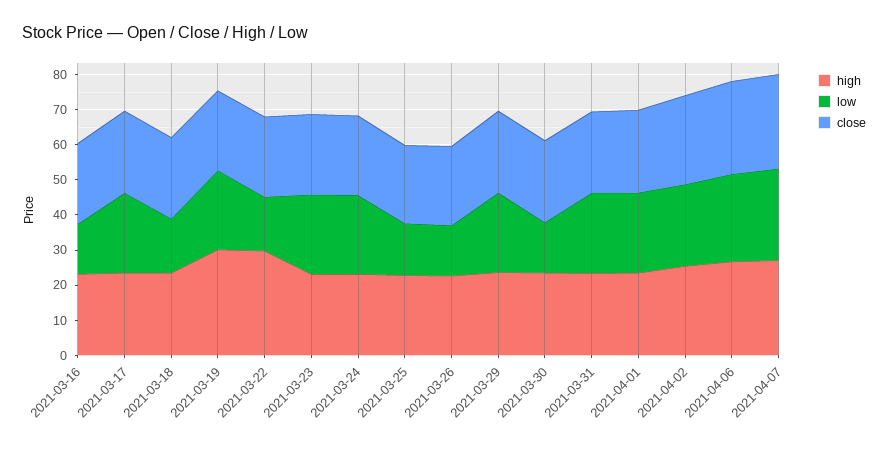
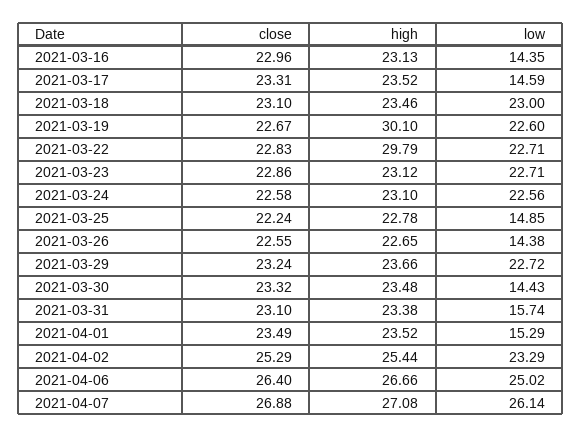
  {
    "high": {
      "2021-03-16": 23.13,
      "2021-03-17": 23.52,
      "2021-03-18": 23.46,
      "2021-03-19": 30.1,
      "2021-03-22": 29.79,
      "2021-03-23": 23.12,
      "2021-03-24": 23.1,
      "2021-03-25": 22.78,
      "2021-03-26": 22.65,
      "2021-03-29": 23.66,
      "2021-03-30": 23.48,
      "2021-03-31": 23.38,
      "2021-04-01": 23.52,
      "2021-04-02": 25.44,
      "2021-04-06": 26.66,
      "2021-04-07": 27.08
    },
    "low": {
      "2021-03-16": 14.35,
-     "2021-03-17": 22.5,
+     "2021-03-17": 14.59,
-     "2021-03-18": 15,
+     "2021-03-18": 23,
      "2021-03-19": 22.6,
-     "2021-03-22": 15,
+     "2021-03-22": 22.71,
      "2021-03-23": 22.71,
      "2021-03-24": 22.56,
      "2021-03-25": 14.85,
      "2021-03-26": 14.38,
      "2021-03-29": 22.72,
      "2021-03-30": 14.43,
-     "2021-03-31": 22.5,
+     "2021-03-31": 15.74,
-     "2021-04-01": 22.5,
+     "2021-04-01": 15.29,
      "2021-04-02": 23.29,
      "2021-04-06": 25.02,
      "2021-04-07": 26.14
    },
    "close": {
      "2021-03-16": 22.96,
      "2021-03-17": 23.31,
      "2021-03-18": 23.1,
      "2021-03-19": 22.67,
      "2021-03-22": 22.83,
      "2021-03-23": 22.86,
      "2021-03-24": 22.58,
      "2021-03-25": 22.24,
      "2021-03-26": 22.55,
      "2021-03-29": 23.24,
      "2021-03-30": 23.32,
      "2021-03-31": 23.1,
      "2021-04-01": 23.49,
      "2021-04-02": 25.29,
      "2021-04-06": 26.4,
      "2021-04-07": 26.88
    }
  }

